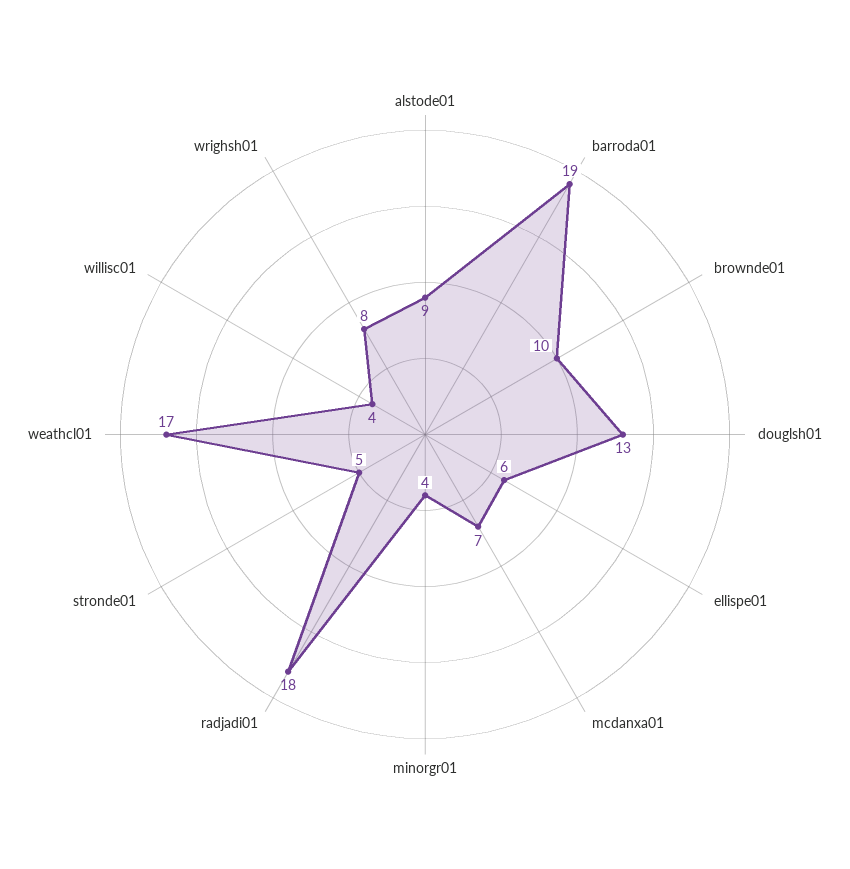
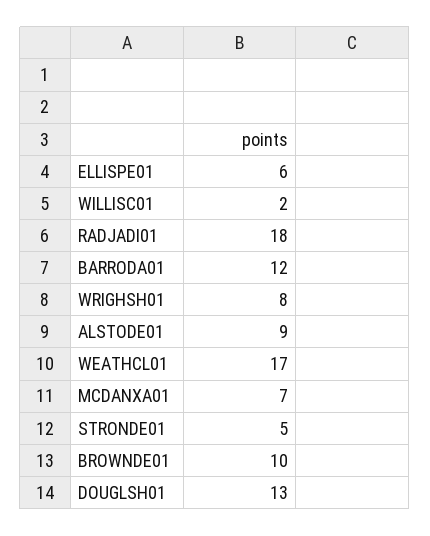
  {
    "alstode01": 9,
-   "barroda01": 19,
+   "barroda01": 12,
    "brownde01": 10,
    "douglsh01": 13,
    "ellispe01": 6,
    "mcdanxa01": 7,
-   "minorgr01": 4,
    "radjadi01": 18,
    "stronde01": 5,
    "weathcl01": 17,
-   "willisc01": 4,
+   "willisc01": 2,
    "wrighsh01": 8
  }

